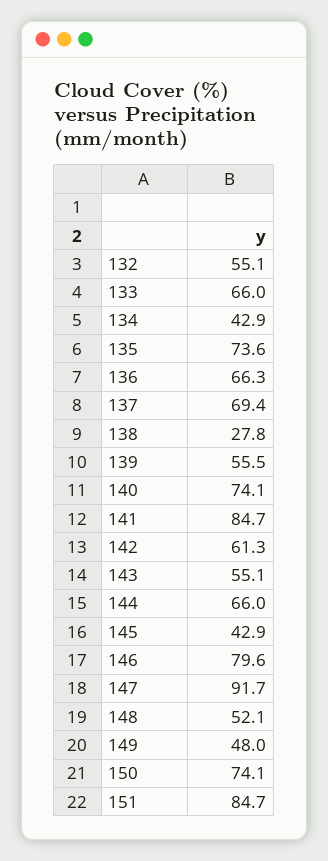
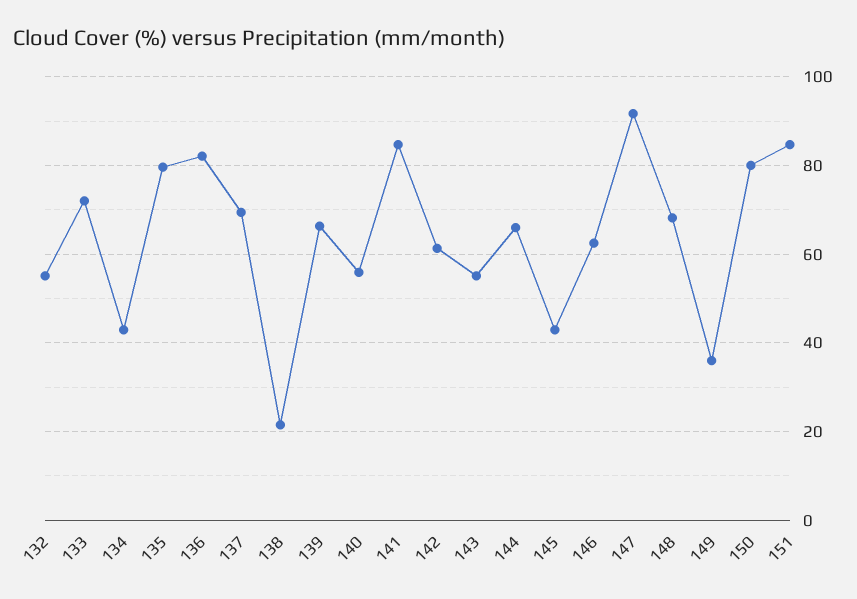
  {
    "132": 55.1,
-   "133": 66,
+   "133": 72,
    "134": 42.9,
-   "135": 73.6,
+   "135": 80,
-   "136": 66.3,
+   "136": 82,
    "137": 69.4,
-   "138": 27.8,
+   "138": 22,
-   "139": 55.5,
+   "139": 66,
-   "140": 74.1,
+   "140": 56,
    "141": 84.7,
    "142": 61.3,
    "143": 55.1,
    "144": 66,
    "145": 42.9,
-   "146": 79.6,
+   "146": 62,
    "147": 91.7,
-   "148": 52.1,
+   "148": 68,
-   "149": 48,
+   "149": 36,
-   "150": 74.1,
+   "150": 80,
    "151": 84.7
  }

